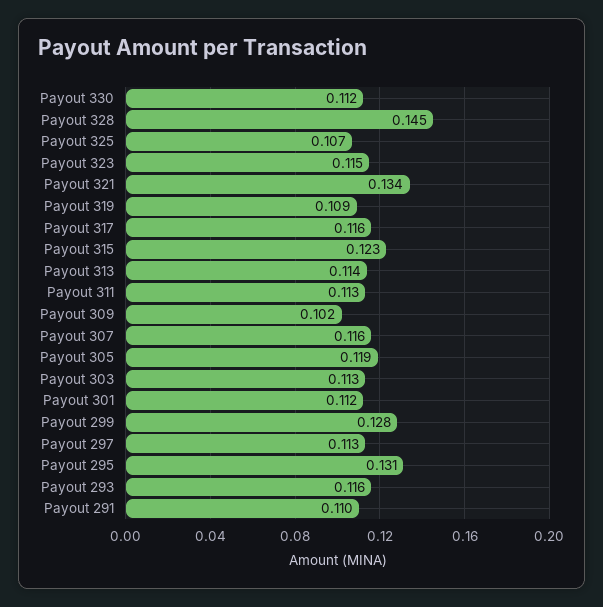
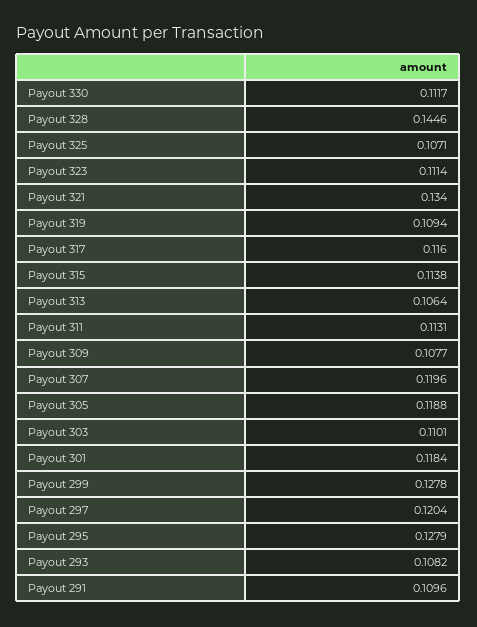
  {
    "Payout 330": 0.1117,
    "Payout 328": 0.1446,
    "Payout 325": 0.1071,
-   "Payout 323": 0.115,
+   "Payout 323": 0.1114,
    "Payout 321": 0.134,
    "Payout 319": 0.1094,
    "Payout 317": 0.116,
-   "Payout 315": 0.123,
+   "Payout 315": 0.1138,
-   "Payout 313": 0.114,
+   "Payout 313": 0.1064,
    "Payout 311": 0.1131,
-   "Payout 309": 0.102,
+   "Payout 309": 0.1077,
-   "Payout 307": 0.116,
+   "Payout 307": 0.1196,
    "Payout 305": 0.1188,
-   "Payout 303": 0.113,
+   "Payout 303": 0.1101,
-   "Payout 301": 0.112,
+   "Payout 301": 0.1184,
    "Payout 299": 0.1278,
-   "Payout 297": 0.113,
+   "Payout 297": 0.1204,
-   "Payout 295": 0.131,
+   "Payout 295": 0.1279,
-   "Payout 293": 0.116,
+   "Payout 293": 0.1082,
    "Payout 291": 0.1096
  }

